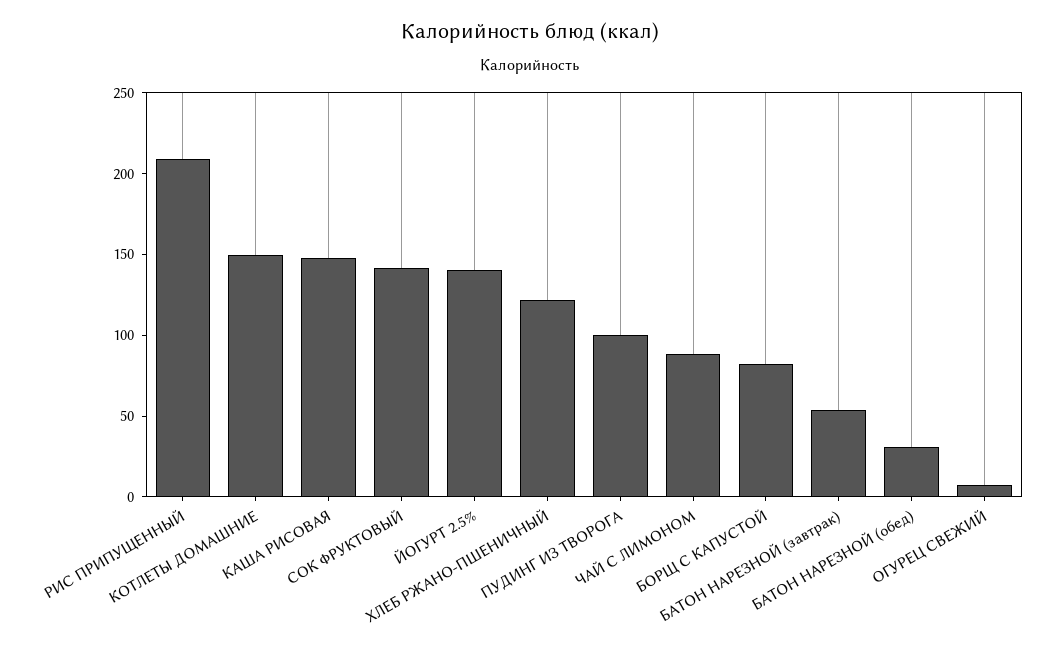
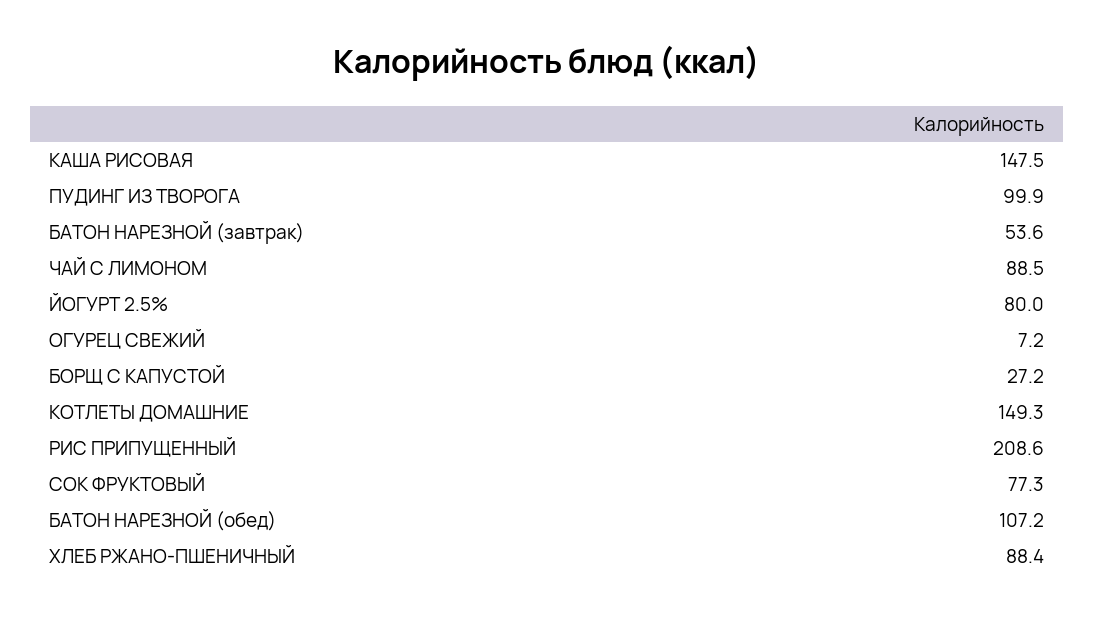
  {
    "РИС ПРИПУЩЕННЫЙ": 208.6,
    "КОТЛЕТЫ ДОМАШНИЕ": 149.3,
    "КАША РИСОВАЯ": 147.5,
-   "СОК ФРУКТОВЫЙ": 140,
+   "СОК ФРУКТОВЫЙ": 77.3,
-   "ЙОГУРТ 2.5%": 140,
+   "ЙОГУРТ 2.5%": 80,
-   "ХЛЕБ РЖАНО-ПШЕНИЧНЫЙ": 120,
+   "ХЛЕБ РЖАНО-ПШЕНИЧНЫЙ": 88.4,
    "ПУДИНГ ИЗ ТВОРОГА": 99.9,
    "ЧАЙ С ЛИМОНОМ": 88.5,
-   "БОРЩ С КАПУСТОЙ": 80,
+   "БОРЩ С КАПУСТОЙ": 27.2,
    "БАТОН НАРЕЗНОЙ (завтрак)": 53.6,
-   "БАТОН НАРЕЗНОЙ (обед)": 30,
+   "БАТОН НАРЕЗНОЙ (обед)": 107.2,
    "ОГУРЕЦ СВЕЖИЙ": 7.2
  }

